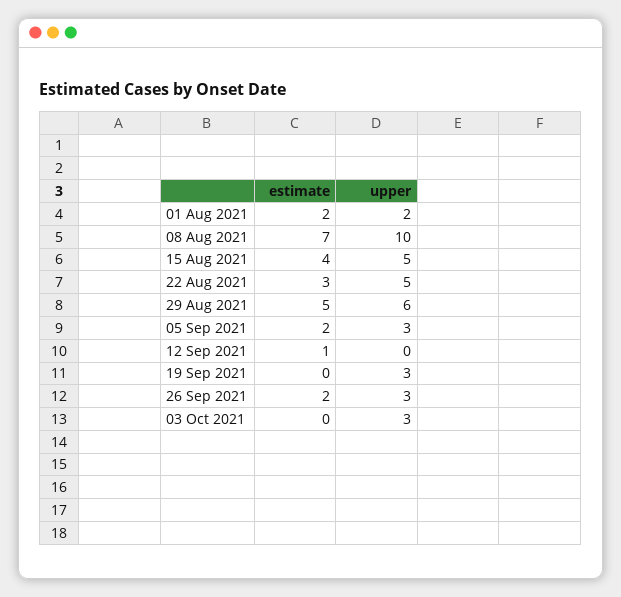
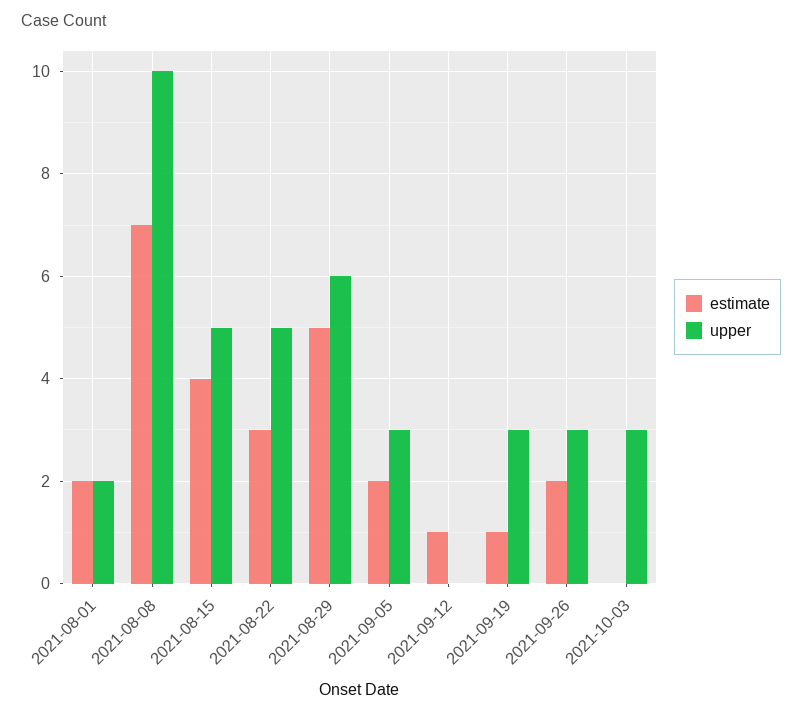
  {
    "estimate": {
      "01 Aug 2021": 2,
      "08 Aug 2021": 7,
      "15 Aug 2021": 4,
      "22 Aug 2021": 3,
      "29 Aug 2021": 5,
      "05 Sep 2021": 2,
      "12 Sep 2021": 1,
-     "19 Sep 2021": 0,
+     "19 Sep 2021": 1,
      "26 Sep 2021": 2,
      "03 Oct 2021": 0
    },
    "upper": {
      "01 Aug 2021": 2,
      "08 Aug 2021": 10,
      "15 Aug 2021": 5,
      "22 Aug 2021": 5,
      "29 Aug 2021": 6,
      "05 Sep 2021": 3,
      "12 Sep 2021": 0,
      "19 Sep 2021": 3,
      "26 Sep 2021": 3,
      "03 Oct 2021": 3
    }
  }

